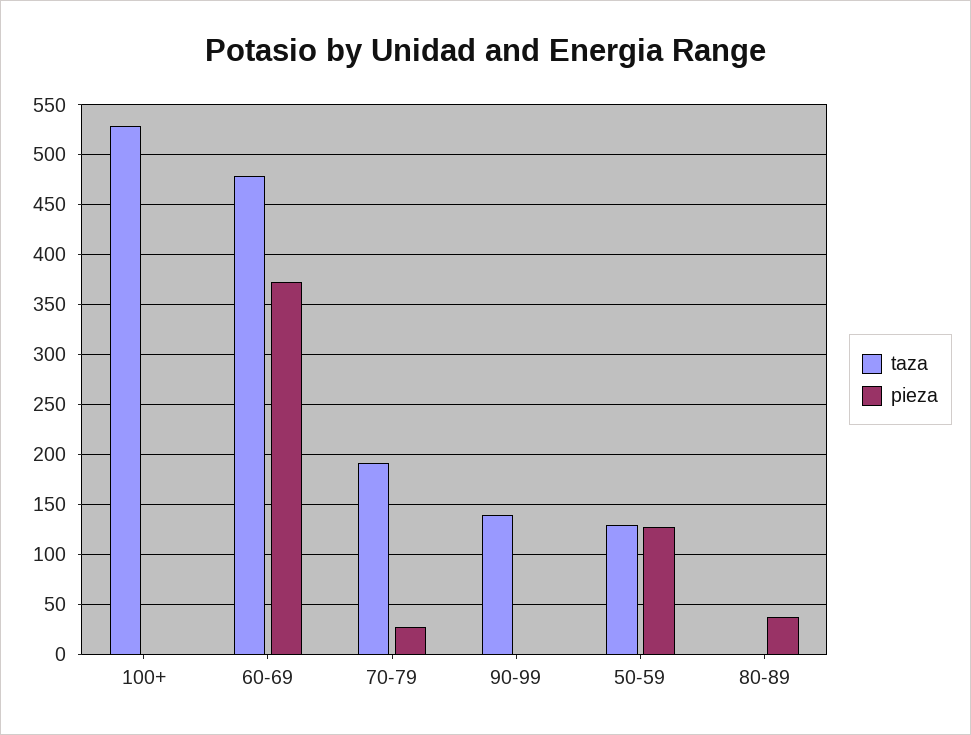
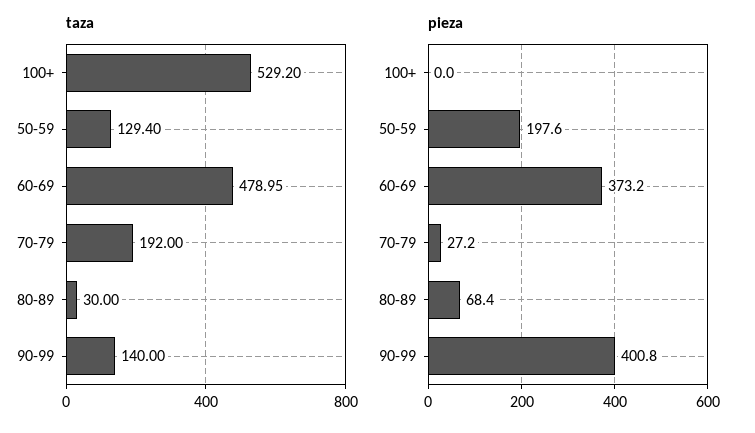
  {
    "taza": {
      "100+": 529.2,
      "60-69": 478.95,
      "70-79": 192,
      "90-99": 140,
      "50-59": 129.4,
-     "80-89": 0
+     "80-89": 30
    },
    "pieza": {
      "100+": 0,
      "60-69": 373.2,
      "70-79": 27.2,
-     "90-99": 0,
+     "90-99": 400.8,
-     "50-59": 130,
+     "50-59": 197.6,
-     "80-89": 40
+     "80-89": 68.4
    }
  }

